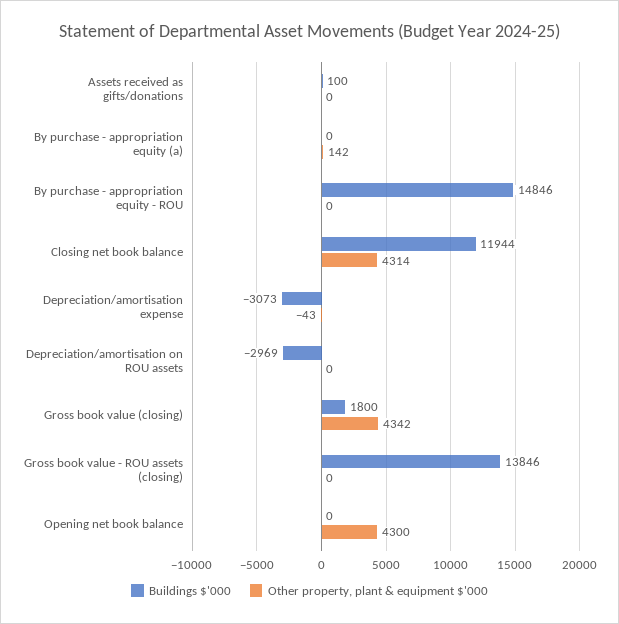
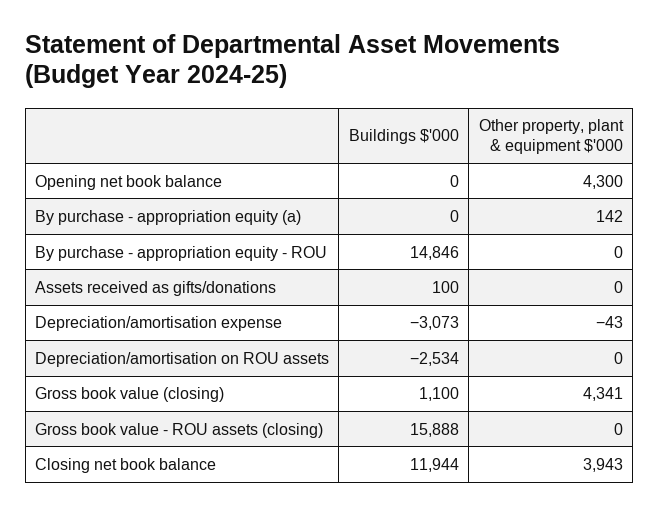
  {
    "Buildings $'000": {
      "Assets received as gifts/donations": 100,
      "By purchase - appropriation equity (a)": 0,
      "By purchase - appropriation equity - ROU": 14846,
      "Closing net book balance": 11944,
      "Depreciation/amortisation expense": -3073,
-     "Depreciation/amortisation on ROU assets": -2969,
+     "Depreciation/amortisation on ROU assets": -2534,
-     "Gross book value (closing)": 1800,
+     "Gross book value (closing)": 1100,
-     "Gross book value - ROU assets (closing)": 13846,
+     "Gross book value - ROU assets (closing)": 15888,
      "Opening net book balance": 0
    },
    "Other property, plant & equipment $'000": {
      "Assets received as gifts/donations": 0,
      "By purchase - appropriation equity (a)": 142,
      "By purchase - appropriation equity - ROU": 0,
-     "Closing net book balance": 4314,
+     "Closing net book balance": 3943,
      "Depreciation/amortisation expense": -43,
      "Depreciation/amortisation on ROU assets": 0,
-     "Gross book value (closing)": 4342,
+     "Gross book value (closing)": 4341,
      "Gross book value - ROU assets (closing)": 0,
      "Opening net book balance": 4300
    }
  }

